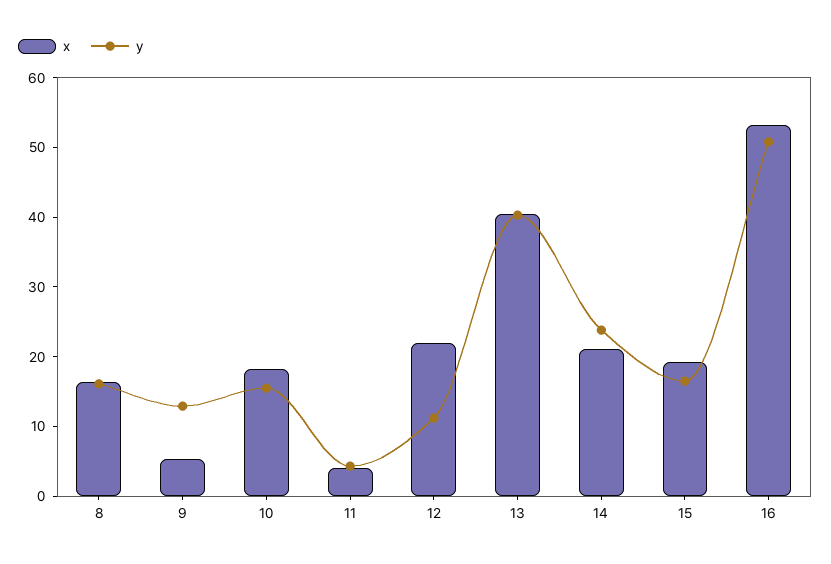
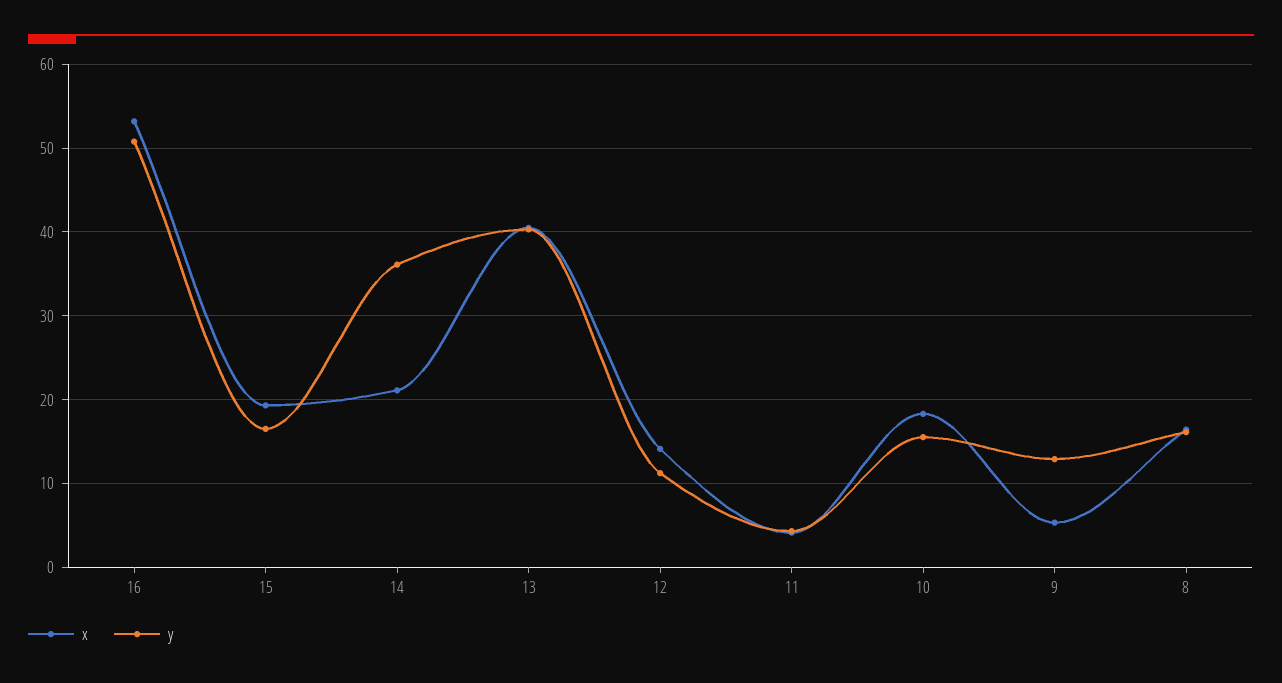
  {
    "x": {
      "8": 16,
      "9": 5,
      "10": 18,
      "11": 4,
-     "12": 22,
+     "12": 14,
      "13": 41,
      "14": 21,
      "15": 19,
      "16": 53
    },
    "y": {
      "8": 16,
      "9": 13,
      "10": 16,
      "11": 4,
      "12": 11,
      "13": 40,
-     "14": 24,
+     "14": 36,
      "15": 17,
      "16": 51
    }
  }

